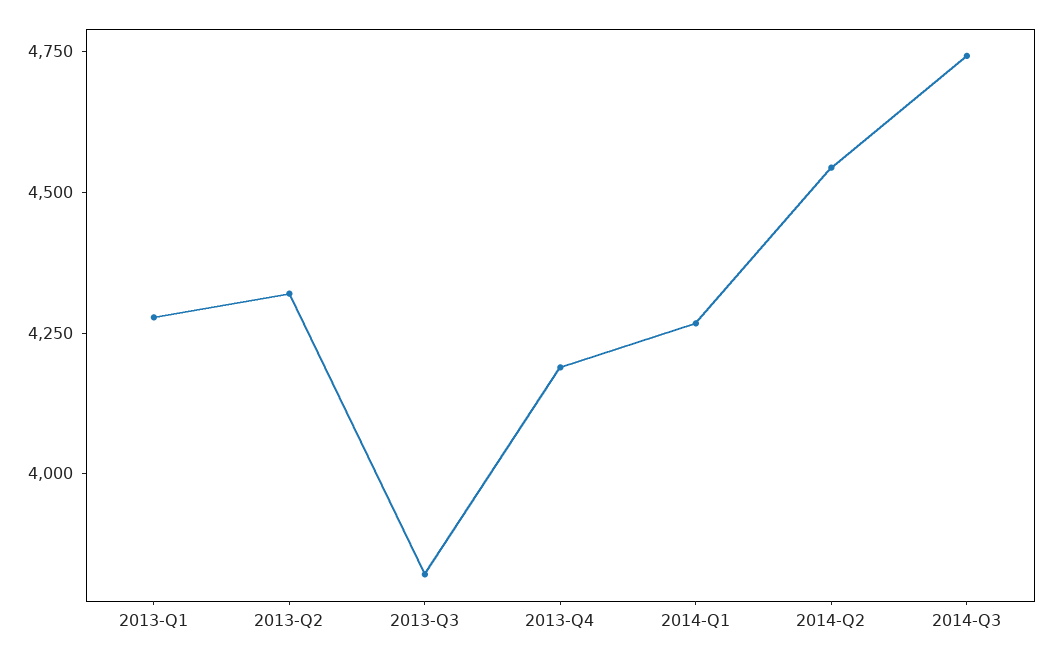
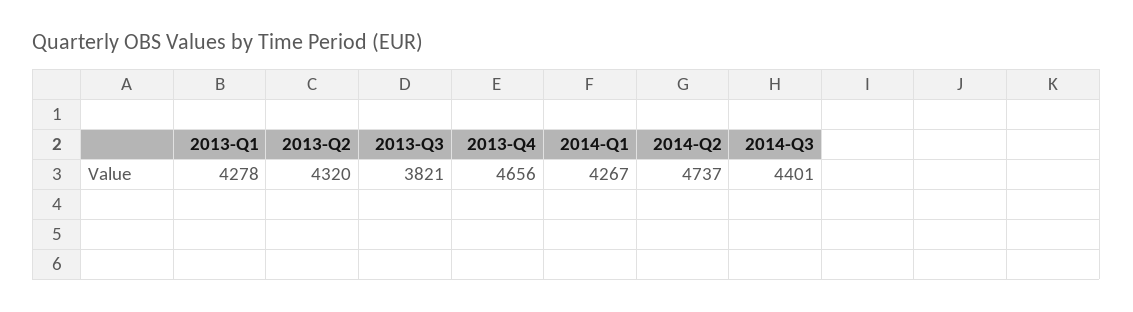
  {
    "2013-Q1": 4278,
    "2013-Q2": 4320,
    "2013-Q3": 3821,
-   "2013-Q4": 4200,
+   "2013-Q4": 4656,
    "2014-Q1": 4267,
-   "2014-Q2": 4550,
+   "2014-Q2": 4737,
-   "2014-Q3": 4750
+   "2014-Q3": 4401
  }

